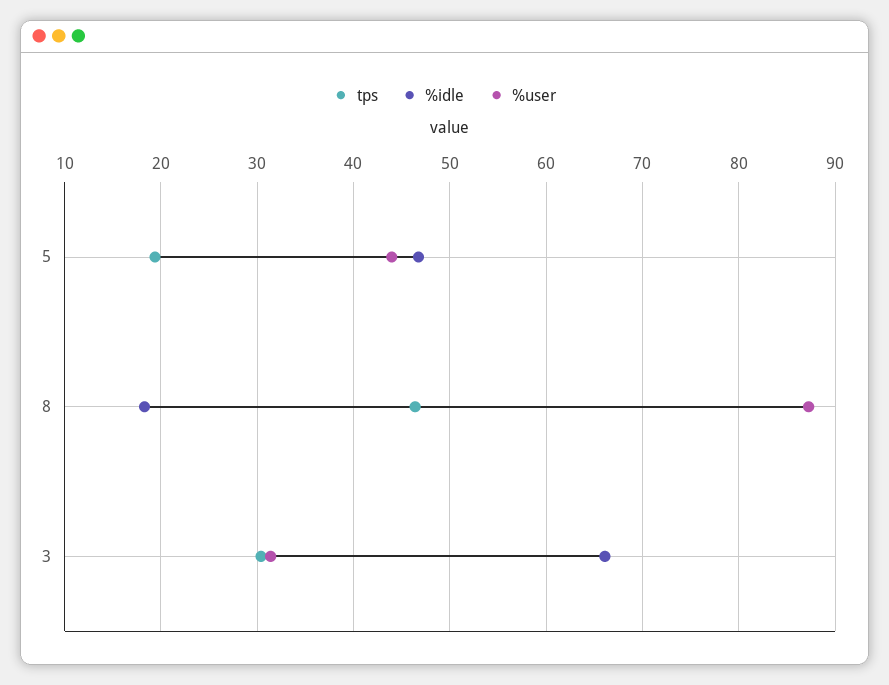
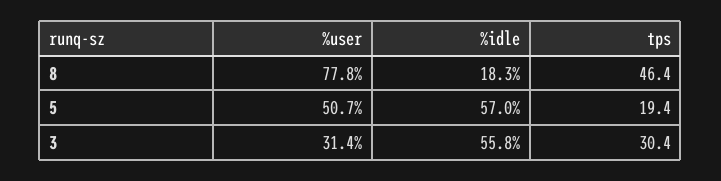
  {
    "tps": {
      "5": 19.4,
      "8": 46.4,
      "3": 30.4
    },
    "%idle": {
-     "5": 47,
+     "5": 57,
      "8": 18.3,
-     "3": 66
+     "3": 55.8
    },
    "%user": {
-     "5": 44,
+     "5": 50.7,
-     "8": 87,
+     "8": 77.8,
      "3": 31.4
    }
  }

